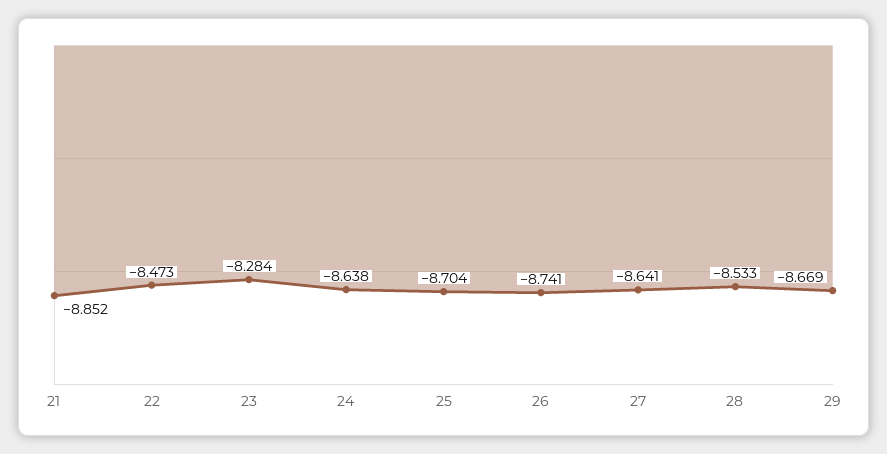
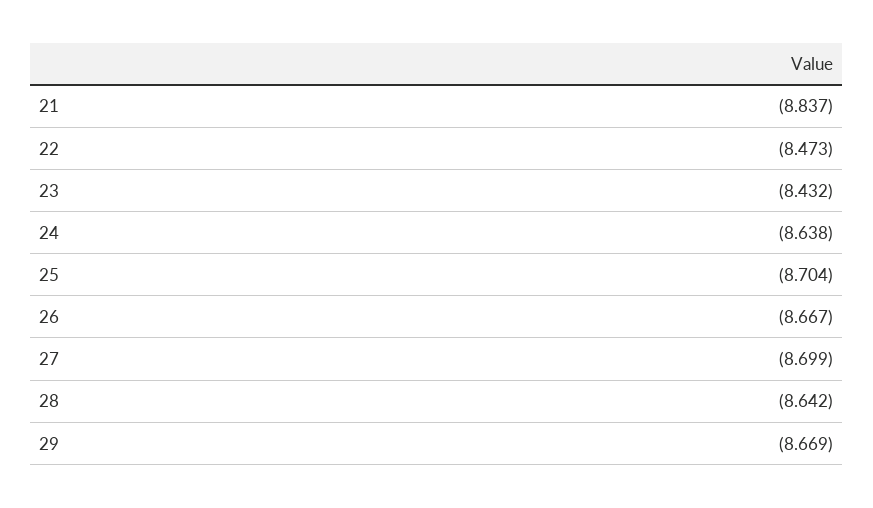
  {
-   "21": -8.852,
+   "21": -8.837,
    "22": -8.473,
-   "23": -8.284,
+   "23": -8.432,
    "24": -8.638,
    "25": -8.704,
-   "26": -8.741,
+   "26": -8.667,
-   "27": -8.641,
+   "27": -8.699,
-   "28": -8.533,
+   "28": -8.642,
    "29": -8.669
  }

